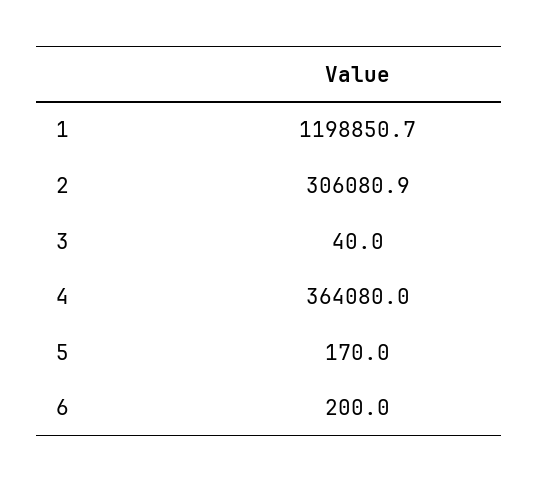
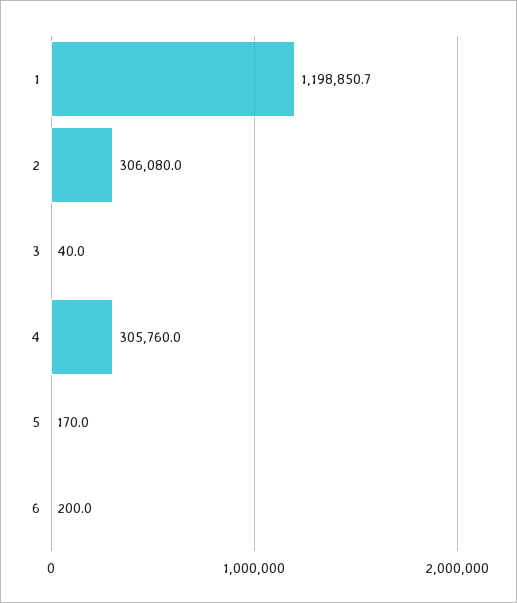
  {
    "1": 1198850.7,
-   "2": 306080.9,
+   "2": 306080,
    "3": 40,
-   "4": 364080,
+   "4": 305760,
    "5": 170,
    "6": 200
  }

